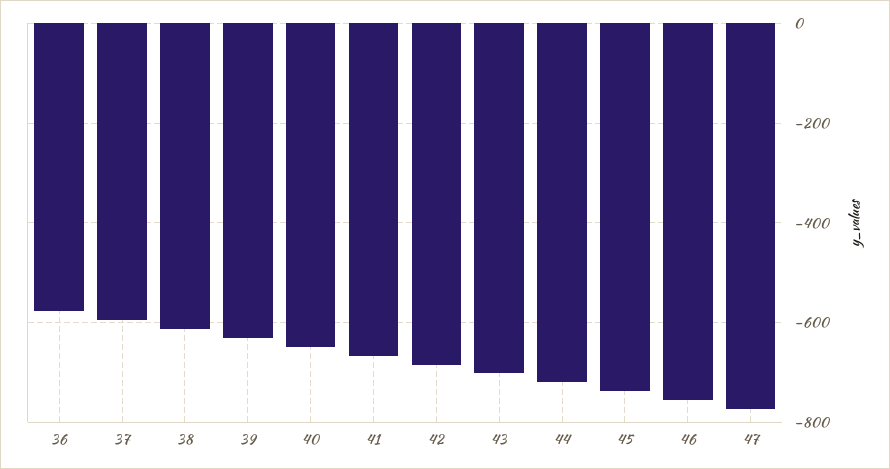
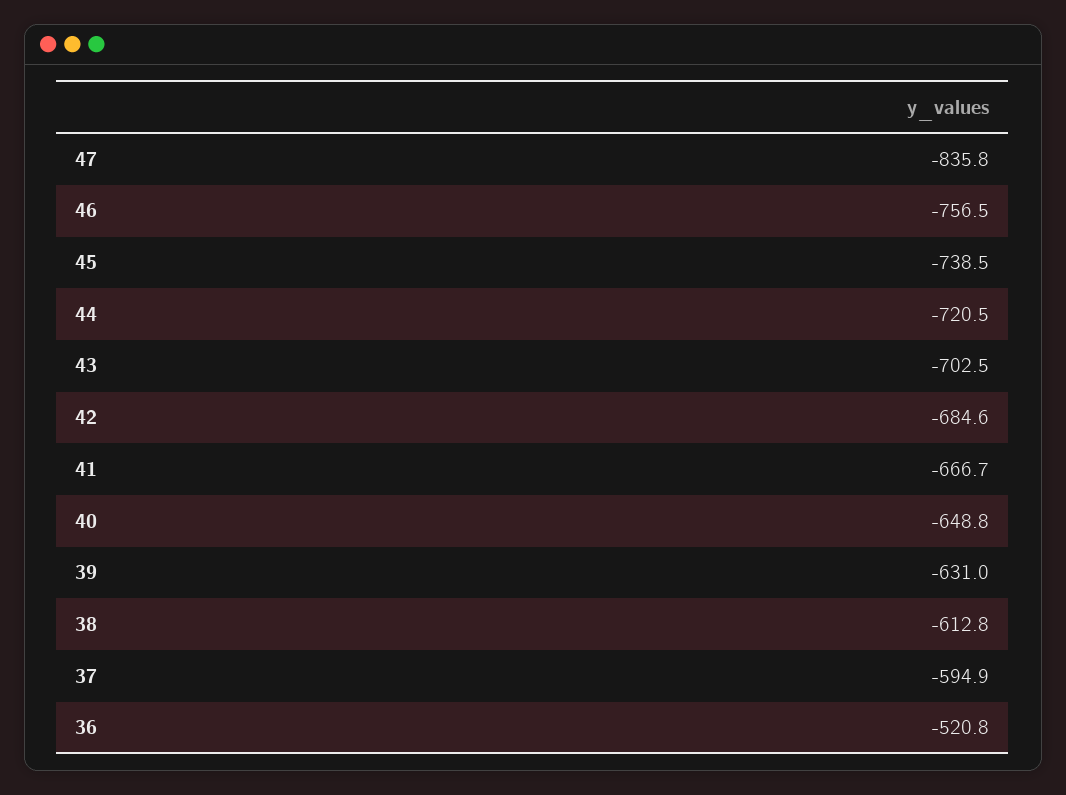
  {
-   "36": -580,
+   "36": -520.8,
    "37": -594.9,
    "38": -612.8,
    "39": -631,
    "40": -648.8,
    "41": -666.7,
    "42": -684.6,
    "43": -702.5,
    "44": -720.5,
    "45": -738.5,
    "46": -756.5,
-   "47": -780
+   "47": -835.8
  }

